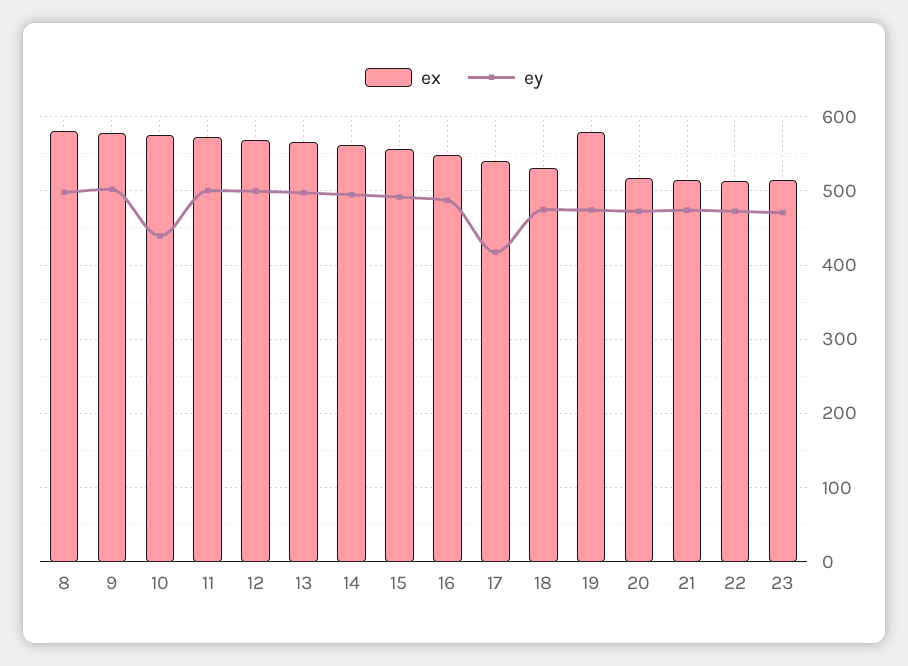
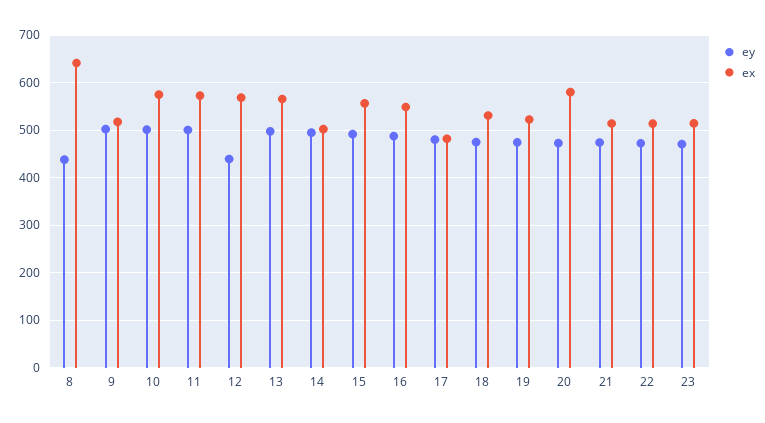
  {
    "ex": {
-     "8": 580,
+     "8": 640,
-     "9": 580,
+     "9": 520,
      "10": 570,
      "11": 570,
      "12": 570,
      "13": 570,
-     "14": 560,
+     "14": 500,
      "15": 560,
      "16": 550,
-     "17": 540,
+     "17": 480,
      "18": 530,
-     "19": 580,
+     "19": 520,
-     "20": 520,
+     "20": 580,
      "21": 510,
      "22": 510,
      "23": 510
    },
    "ey": {
-     "8": 500,
+     "8": 440,
      "9": 500,
-     "10": 440,
+     "10": 500,
      "11": 500,
-     "12": 500,
+     "12": 440,
      "13": 500,
      "14": 490,
      "15": 490,
      "16": 490,
-     "17": 420,
+     "17": 480,
      "18": 470,
      "19": 470,
      "20": 470,
      "21": 470,
      "22": 470,
      "23": 470
    }
  }

